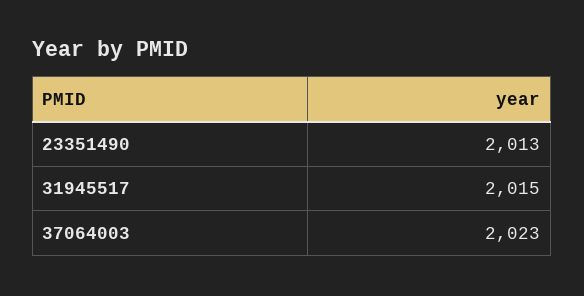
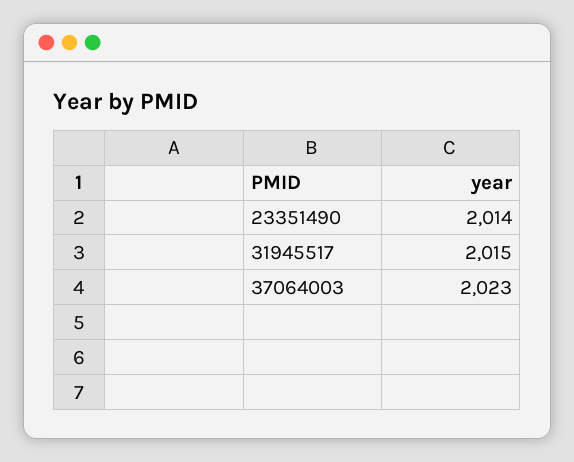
  {
-   "23351490": 2013,
+   "23351490": 2014,
    "31945517": 2015,
    "37064003": 2023
  }

